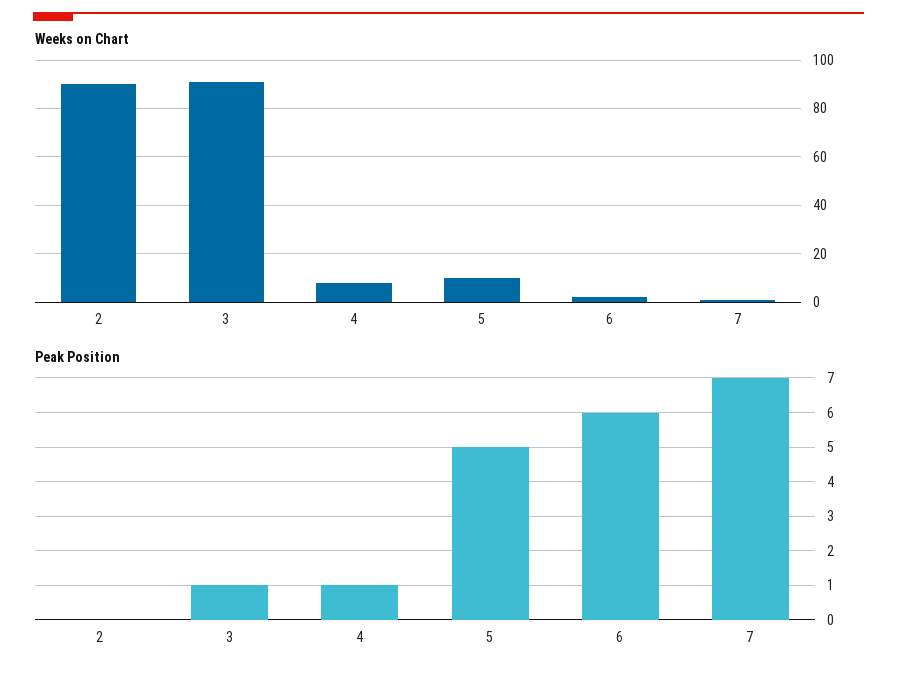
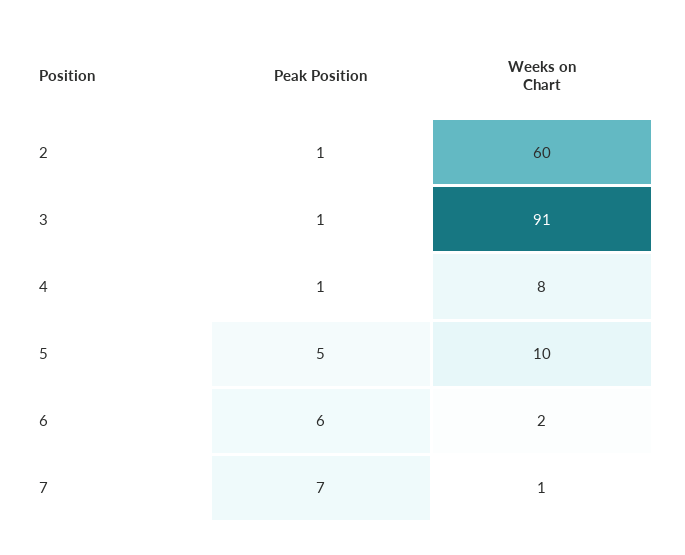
  {
    "Weeks on Chart": {
-     "2": 90,
+     "2": 60,
      "3": 91,
      "4": 8,
      "5": 10,
      "6": 2,
      "7": 1
    },
    "Peak Position": {
-     "2": 0,
+     "2": 1,
      "3": 1,
      "4": 1,
      "5": 5,
      "6": 6,
      "7": 7
    }
  }

